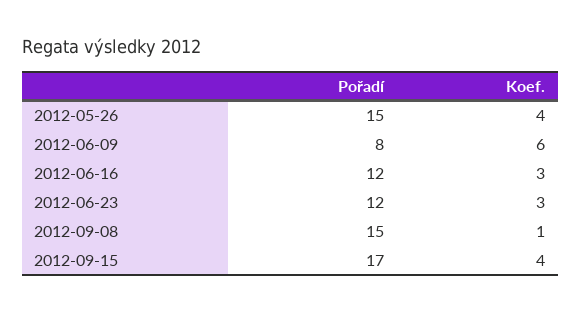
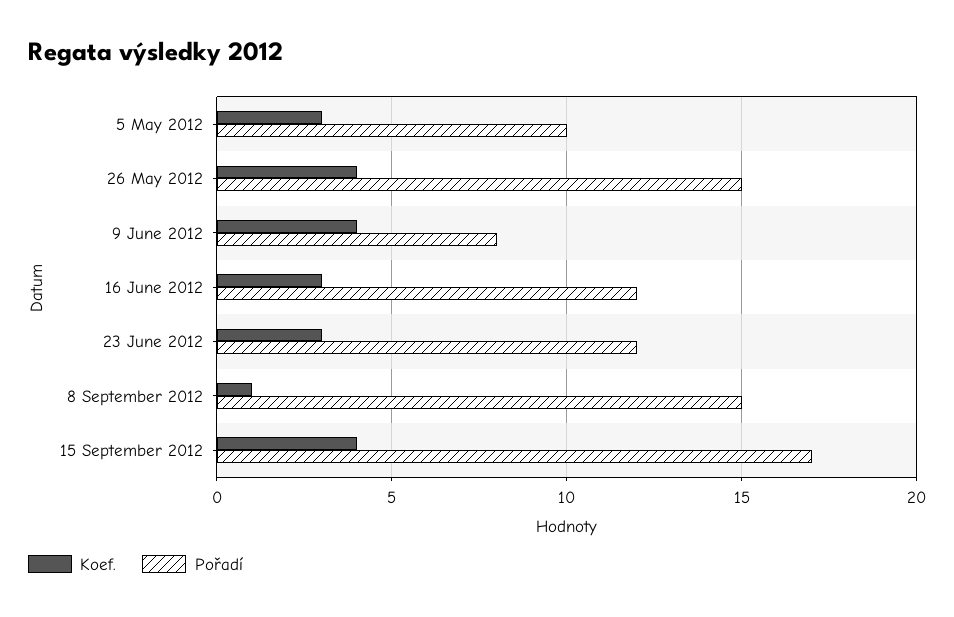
  {
    "Pořadí": {
      "2012-05-26": 15,
      "2012-06-09": 8,
      "2012-06-16": 12,
      "2012-06-23": 12,
      "2012-09-08": 15,
-     "2012-09-15": 17
+     "2012-09-15": 17,
+     "5 May 2012": 10
    },
    "Koef.": {
      "2012-05-26": 4,
-     "2012-06-09": 6,
+     "2012-06-09": 4,
      "2012-06-16": 3,
      "2012-06-23": 3,
      "2012-09-08": 1,
-     "2012-09-15": 4
+     "2012-09-15": 4,
+     "5 May 2012": 3
    }
  }

